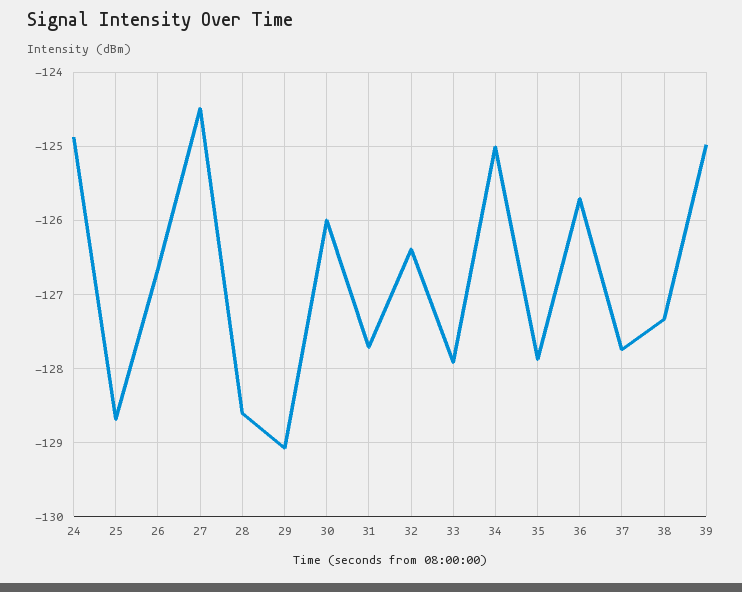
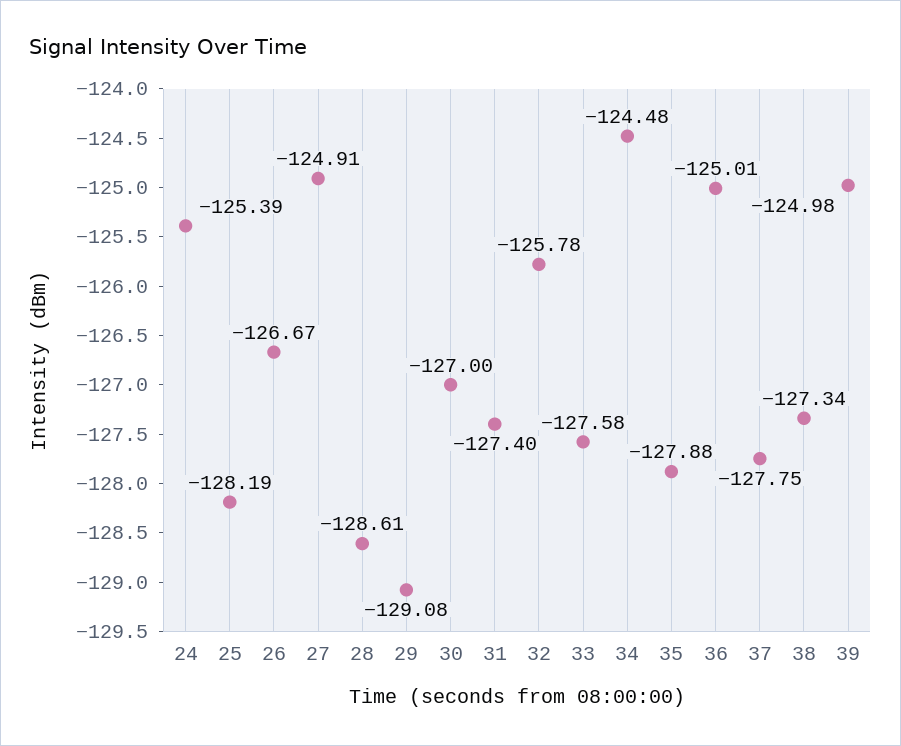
  {
-   "24": -124.9,
+   "24": -125.39,
-   "25": -128.7,
+   "25": -128.19,
    "26": -126.67,
-   "27": -124.5,
+   "27": -124.91,
    "28": -128.61,
    "29": -129.08,
-   "30": -126,
+   "30": -127,
-   "31": -127.7,
+   "31": -127.4,
-   "32": -126.4,
+   "32": -125.78,
-   "33": -127.9,
+   "33": -127.58,
-   "34": -125,
+   "34": -124.48,
    "35": -127.88,
-   "36": -125.7,
+   "36": -125.01,
    "37": -127.75,
    "38": -127.34,
    "39": -124.98
  }

